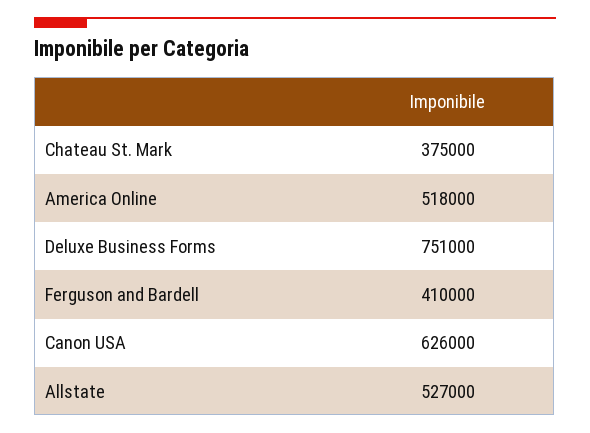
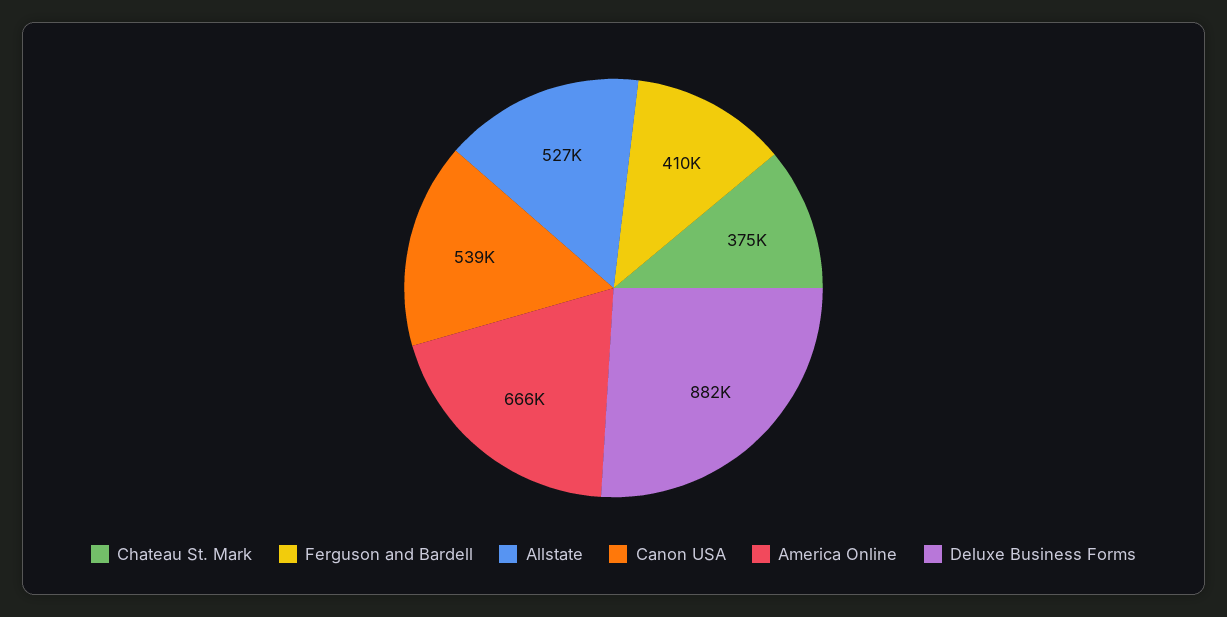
  {
    "Chateau St. Mark": 375000,
-   "America Online": 518000,
+   "America Online": 666000,
-   "Deluxe Business Forms": 751000,
+   "Deluxe Business Forms": 882000,
    "Ferguson and Bardell": 410000,
-   "Canon USA": 626000,
+   "Canon USA": 539000,
    "Allstate": 527000
  }

